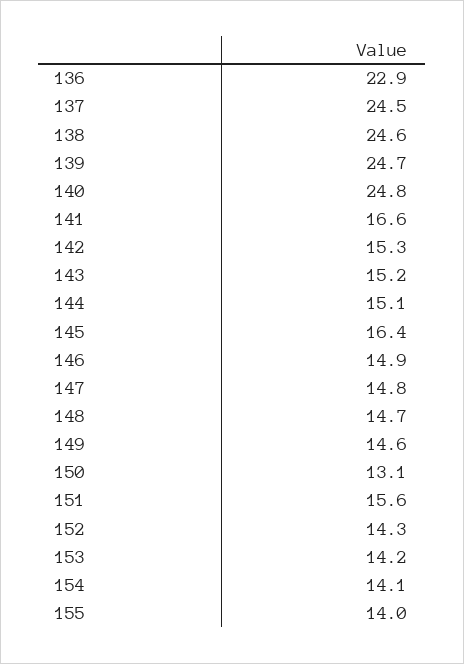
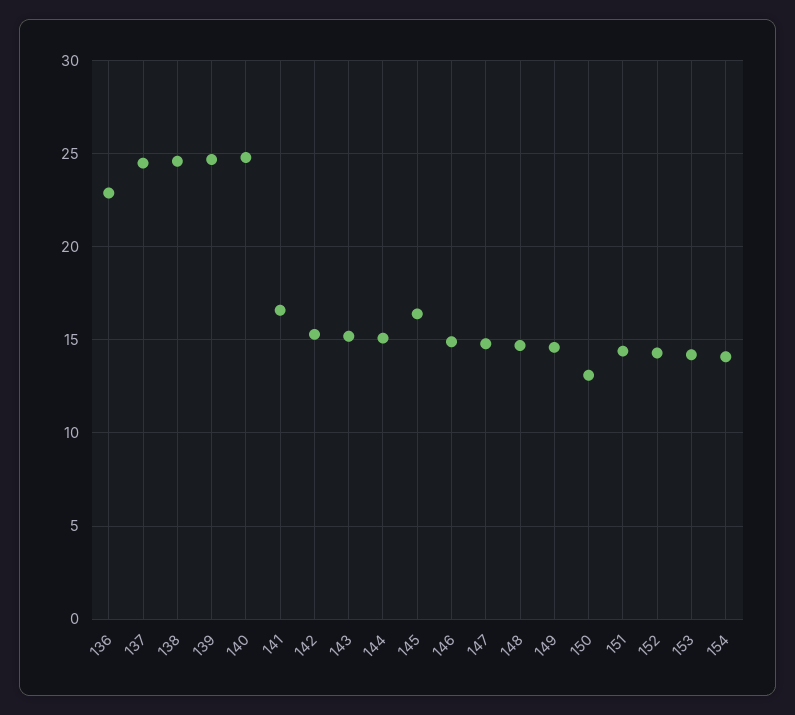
  {
    "136": 22.9,
    "137": 24.5,
    "138": 24.6,
    "139": 24.7,
    "140": 24.8,
    "141": 16.6,
    "142": 15.3,
    "143": 15.2,
    "144": 15.1,
    "145": 16.4,
    "146": 14.9,
    "147": 14.8,
    "148": 14.7,
    "149": 14.6,
    "150": 13.1,
-   "151": 15.6,
+   "151": 14.5,
    "152": 14.3,
    "153": 14.2,
-   "154": 14.1,
+   "154": 14.1
-   "155": 14
  }

